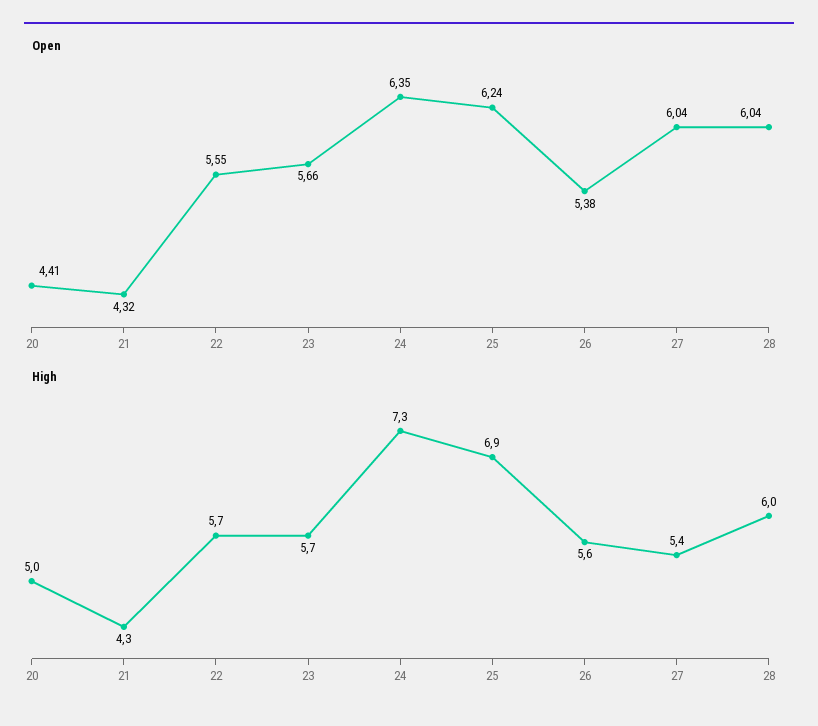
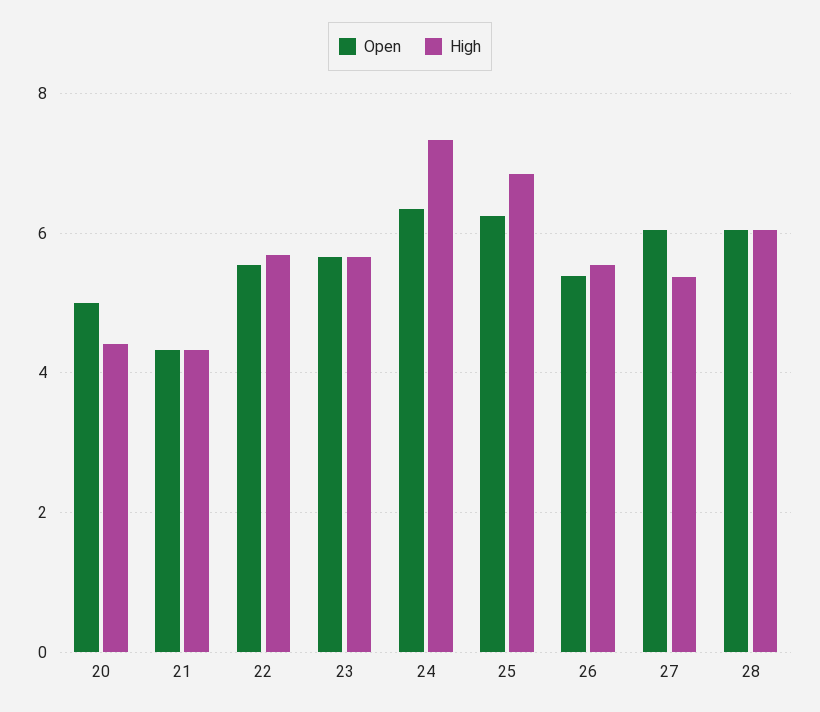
  {
    "Open": {
-     "20": 4.41,
+     "20": 5,
      "21": 4.32,
      "22": 5.55,
      "23": 5.66,
      "24": 6.35,
      "25": 6.24,
      "26": 5.38,
      "27": 6.04,
      "28": 6.04
    },
    "High": {
-     "20": 5,
+     "20": 4.4,
      "21": 4.3,
      "22": 5.7,
      "23": 5.7,
      "24": 7.3,
      "25": 6.9,
      "26": 5.6,
      "27": 5.4,
      "28": 6
    }
  }

